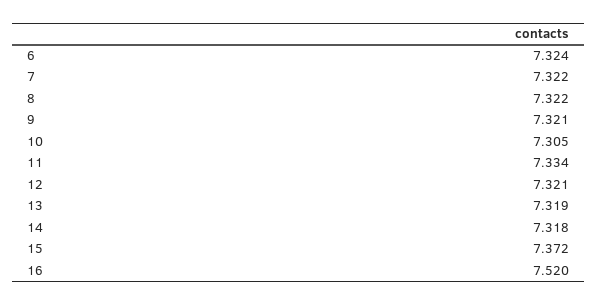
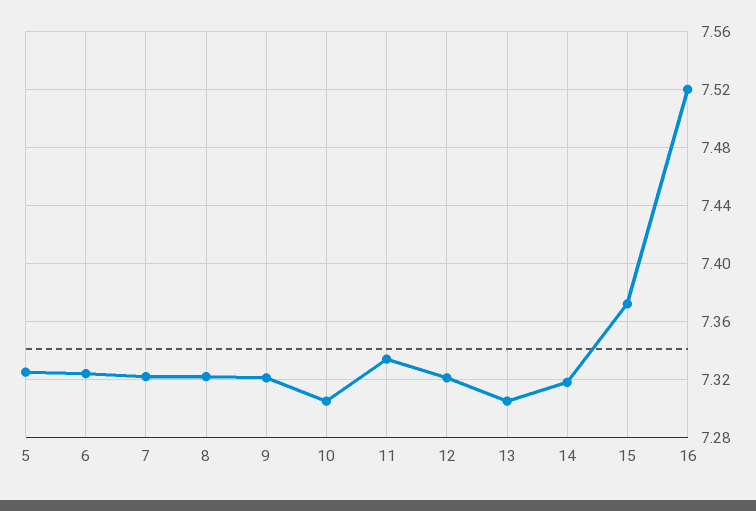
  {
    "6": 7.324,
    "7": 7.322,
    "8": 7.322,
    "9": 7.321,
    "10": 7.305,
    "11": 7.334,
    "12": 7.321,
-   "13": 7.319,
+   "13": 7.305,
    "14": 7.318,
    "15": 7.372,
-   "16": 7.52
+   "16": 7.52,
+   "5": 7.325
  }

